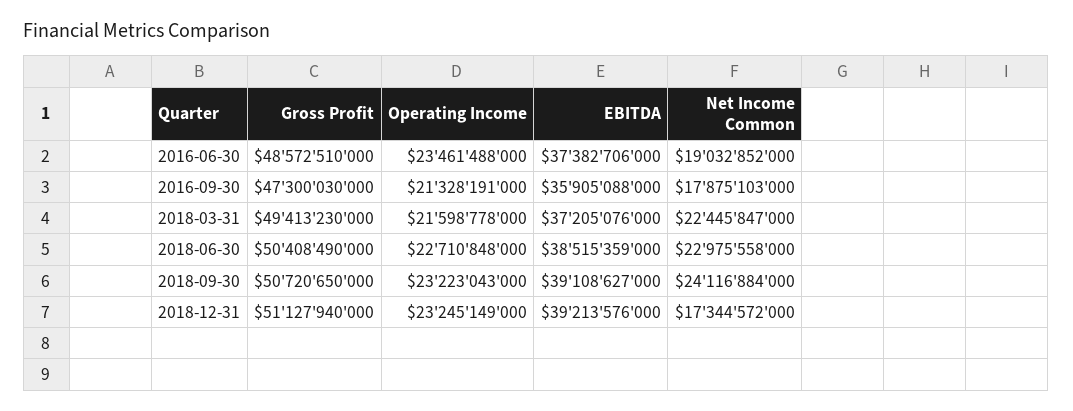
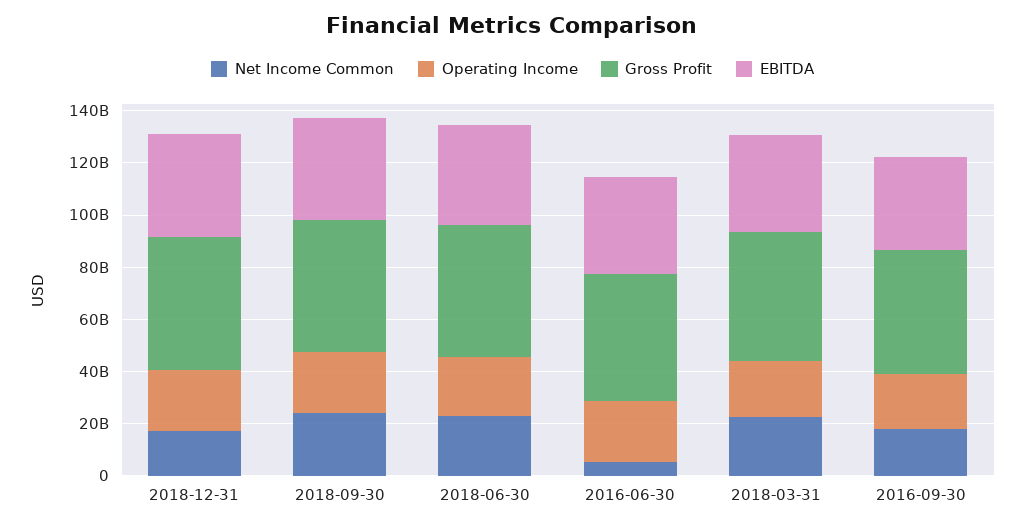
  {
    "Gross Profit": {
      "2016-06-30": 48572510000,
      "2016-09-30": 47300030000,
      "2018-03-31": 49413230000,
      "2018-06-30": 50408490000,
      "2018-09-30": 50720650000,
      "2018-12-31": 51127940000
    },
    "Operating Income": {
      "2016-06-30": 23461488000,
      "2016-09-30": 21328191000,
      "2018-03-31": 21598778000,
      "2018-06-30": 22710848000,
      "2018-09-30": 23223043000,
      "2018-12-31": 23245149000
    },
    "EBITDA": {
      "2016-06-30": 37382706000,
      "2016-09-30": 35905088000,
      "2018-03-31": 37205076000,
      "2018-06-30": 38515359000,
      "2018-09-30": 39108627000,
      "2018-12-31": 39213576000
    },
    "Net Income Common": {
-     "2016-06-30": 19032852000,
+     "2016-06-30": 5000000000,
      "2016-09-30": 17875103000,
      "2018-03-31": 22445847000,
      "2018-06-30": 22975558000,
      "2018-09-30": 24116884000,
      "2018-12-31": 17344572000
    }
  }

